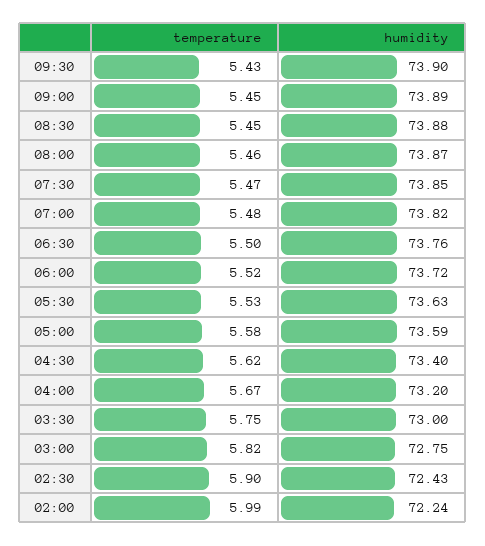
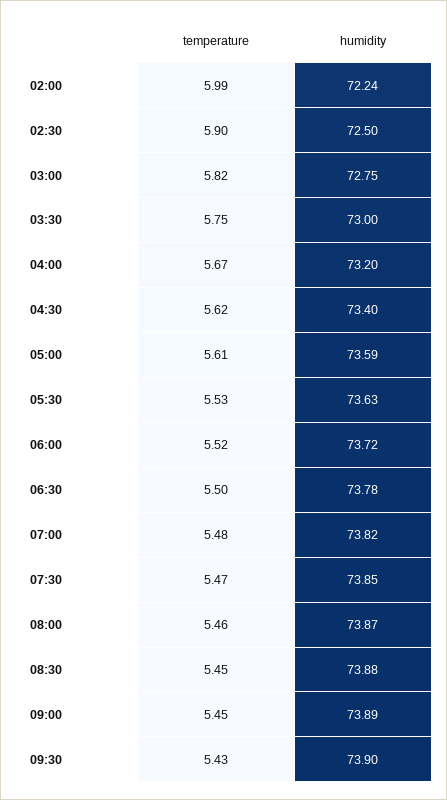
  {
    "temperature": {
      "09:30": 5.43,
      "09:00": 5.45,
      "08:30": 5.45,
      "08:00": 5.46,
      "07:30": 5.47,
      "07:00": 5.48,
      "06:30": 5.5,
      "06:00": 5.52,
      "05:30": 5.53,
-     "05:00": 5.58,
+     "05:00": 5.61,
      "04:30": 5.62,
      "04:00": 5.67,
      "03:30": 5.75,
      "03:00": 5.82,
      "02:30": 5.9,
      "02:00": 5.99
    },
    "humidity": {
      "09:30": 73.9,
      "09:00": 73.89,
      "08:30": 73.88,
      "08:00": 73.87,
      "07:30": 73.85,
      "07:00": 73.82,
-     "06:30": 73.76,
+     "06:30": 73.78,
      "06:00": 73.72,
      "05:30": 73.63,
      "05:00": 73.59,
      "04:30": 73.4,
      "04:00": 73.2,
      "03:30": 73,
      "03:00": 72.75,
-     "02:30": 72.43,
+     "02:30": 72.5,
      "02:00": 72.24
    }
  }

